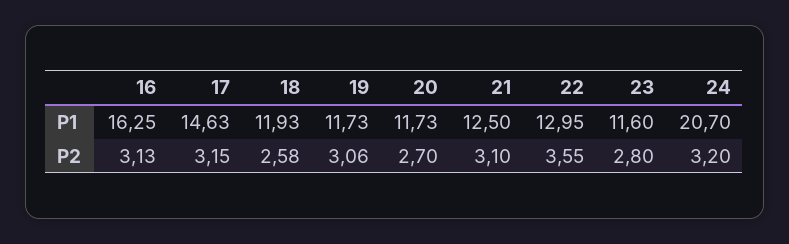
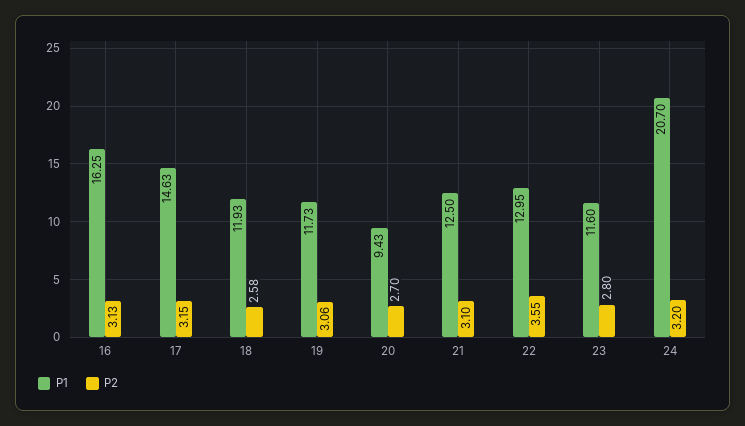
  {
    "P1": {
      "16": 16.25,
      "17": 14.63,
      "18": 11.93,
      "19": 11.73,
-     "20": 11.73,
+     "20": 9.43,
      "21": 12.5,
      "22": 12.95,
      "23": 11.6,
      "24": 20.7
    },
    "P2": {
      "16": 3.13,
      "17": 3.15,
      "18": 2.58,
      "19": 3.06,
      "20": 2.7,
      "21": 3.1,
      "22": 3.55,
      "23": 2.8,
      "24": 3.2
    }
  }

